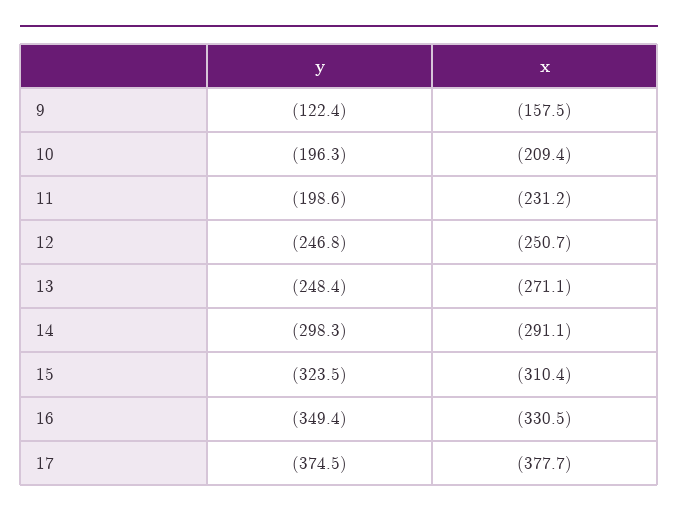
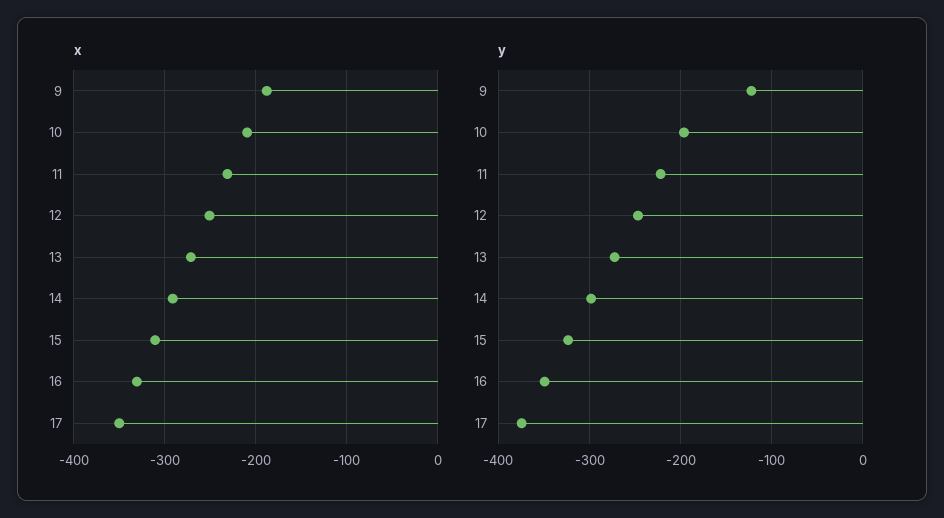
  {
    "y": {
      "9": -122.4,
      "10": -196.3,
-     "11": -198.6,
+     "11": -220,
      "12": -246.8,
-     "13": -248.4,
+     "13": -270,
      "14": -298.3,
      "15": -323.5,
      "16": -349.4,
      "17": -374.5
    },
    "x": {
-     "9": -157.5,
+     "9": -190,
      "10": -209.4,
      "11": -231.2,
      "12": -250.7,
      "13": -271.1,
      "14": -291.1,
      "15": -310.4,
      "16": -330.5,
-     "17": -377.7
+     "17": -350
    }
  }

